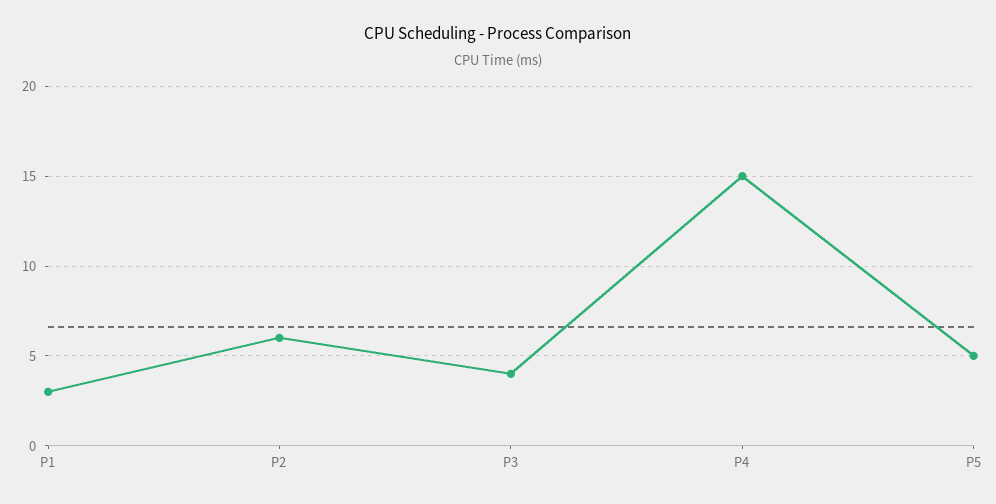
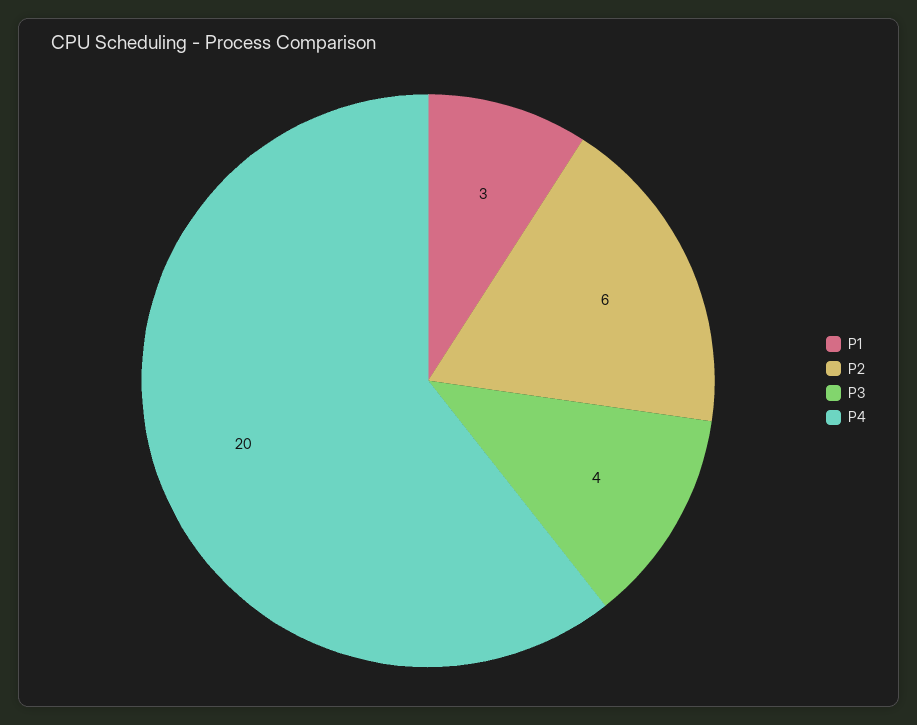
  {
    "P1": 3,
    "P2": 6,
    "P3": 4,
-   "P4": 15,
+   "P4": 20
-   "P5": 5
  }

